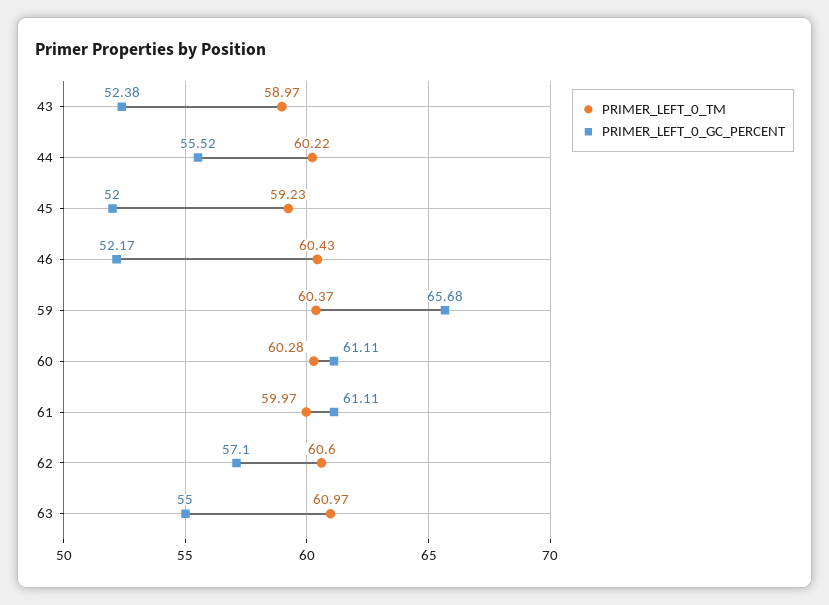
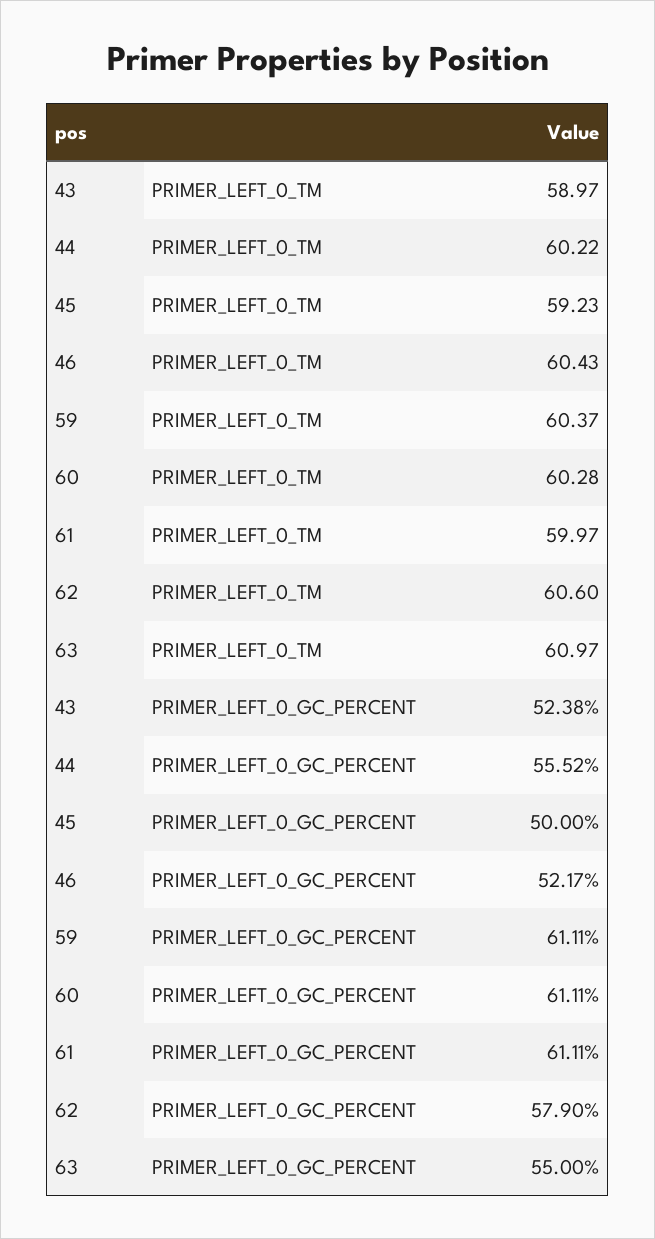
  {
    "PRIMER_LEFT_0_TM": {
      "43": 58.97,
      "44": 60.22,
      "45": 59.23,
      "46": 60.43,
      "59": 60.37,
      "60": 60.28,
      "61": 59.97,
      "62": 60.6,
      "63": 60.97
    },
    "PRIMER_LEFT_0_GC_PERCENT": {
      "43": 52.38,
      "44": 55.52,
-     "45": 52,
+     "45": 50,
      "46": 52.17,
-     "59": 65.68,
+     "59": 61.11,
      "60": 61.11,
      "61": 61.11,
-     "62": 57.1,
+     "62": 57.9,
      "63": 55
    }
  }

